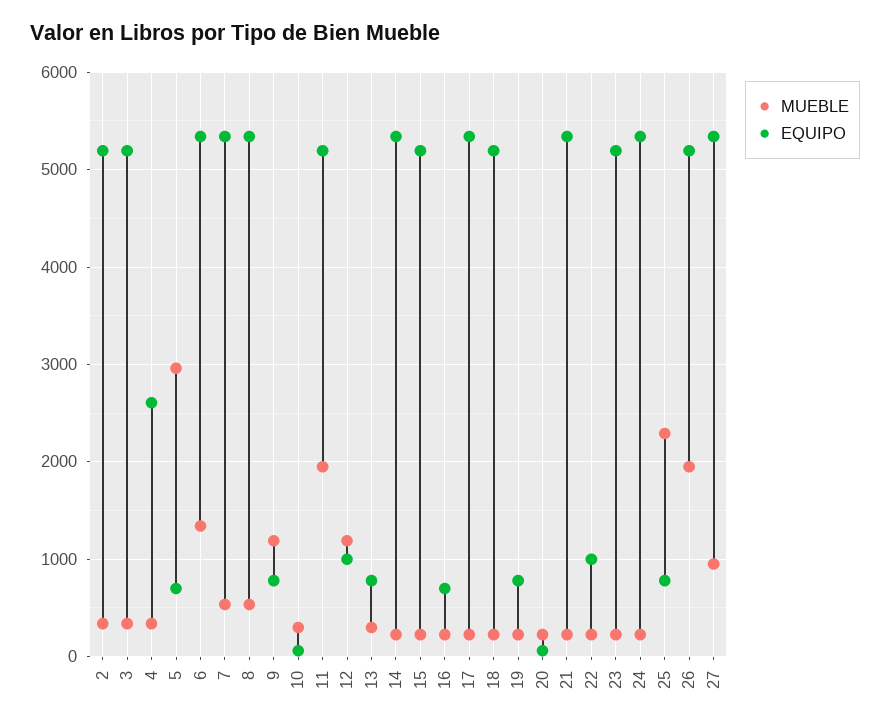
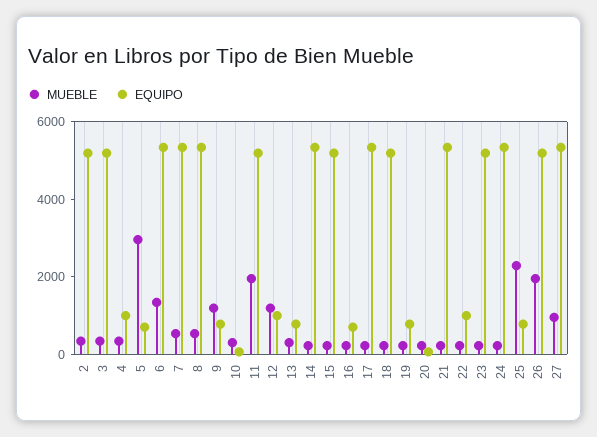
  {
    "MUEBLE": {
      "2": 300,
      "3": 300,
      "4": 300,
      "5": 3000,
      "6": 1300,
      "7": 500,
      "8": 500,
      "9": 1200,
      "10": 300,
      "11": 2000,
      "12": 1200,
      "13": 300,
      "14": 200,
      "15": 200,
      "16": 200,
      "17": 200,
      "18": 200,
      "19": 200,
      "20": 200,
      "21": 200,
      "22": 200,
      "23": 200,
      "24": 200,
      "25": 2300,
      "26": 2000,
      "27": 1000
    },
    "EQUIPO": {
      "2": 5200,
      "3": 5200,
-     "4": 2600,
+     "4": 1000,
      "5": 700,
      "6": 5300,
      "7": 5300,
      "8": 5300,
      "9": 800,
      "10": 100,
      "11": 5200,
      "12": 1000,
      "13": 800,
      "14": 5300,
      "15": 5200,
      "16": 700,
      "17": 5300,
      "18": 5200,
      "19": 800,
      "20": 100,
      "21": 5300,
      "22": 1000,
      "23": 5200,
      "24": 5300,
      "25": 800,
      "26": 5200,
      "27": 5300
    }
  }

